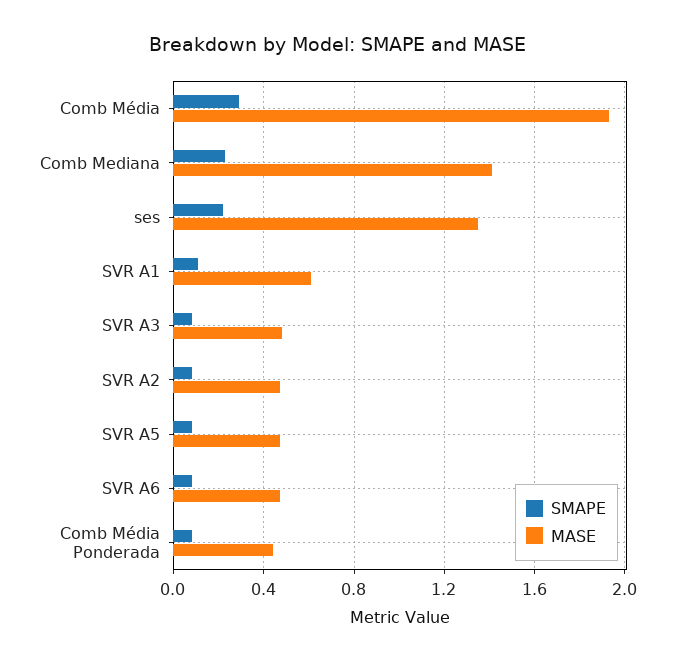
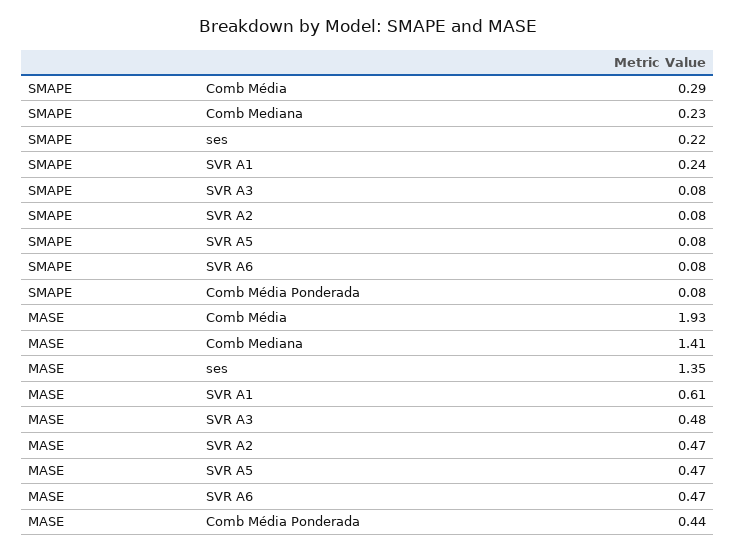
  {
    "SMAPE": {
      "Comb Média": 0.29,
      "Comb Mediana": 0.23,
      "ses": 0.22,
-     "SVR A1": 0.1,
+     "SVR A1": 0.24,
      "SVR A3": 0.08,
      "SVR A2": 0.08,
      "SVR A5": 0.08,
      "SVR A6": 0.08,
      "Comb Média Ponderada": 0.08
    },
    "MASE": {
      "Comb Média": 1.93,
      "Comb Mediana": 1.41,
      "ses": 1.35,
      "SVR A1": 0.61,
      "SVR A3": 0.48,
      "SVR A2": 0.47,
      "SVR A5": 0.47,
      "SVR A6": 0.47,
      "Comb Média Ponderada": 0.44
    }
  }

